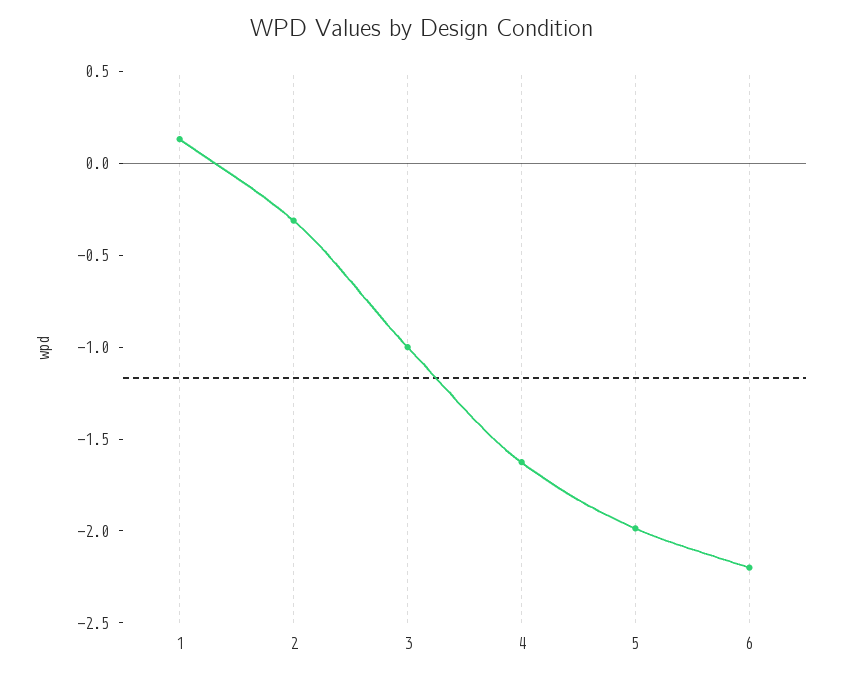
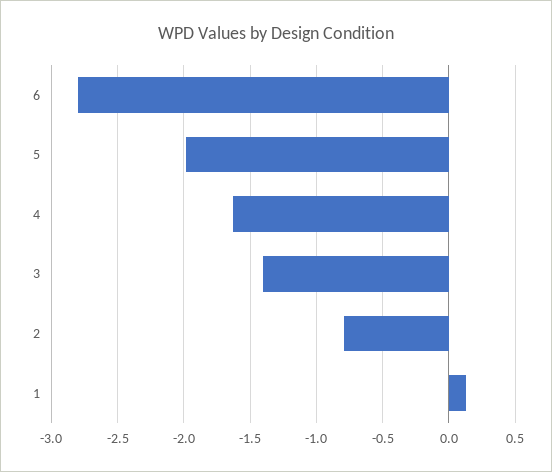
  {
    "1": 0.15,
-   "2": -0.3,
+   "2": -0.8,
-   "3": -1,
+   "3": -1.4,
    "4": -1.65,
    "5": -2,
-   "6": -2.2
+   "6": -2.8
  }

